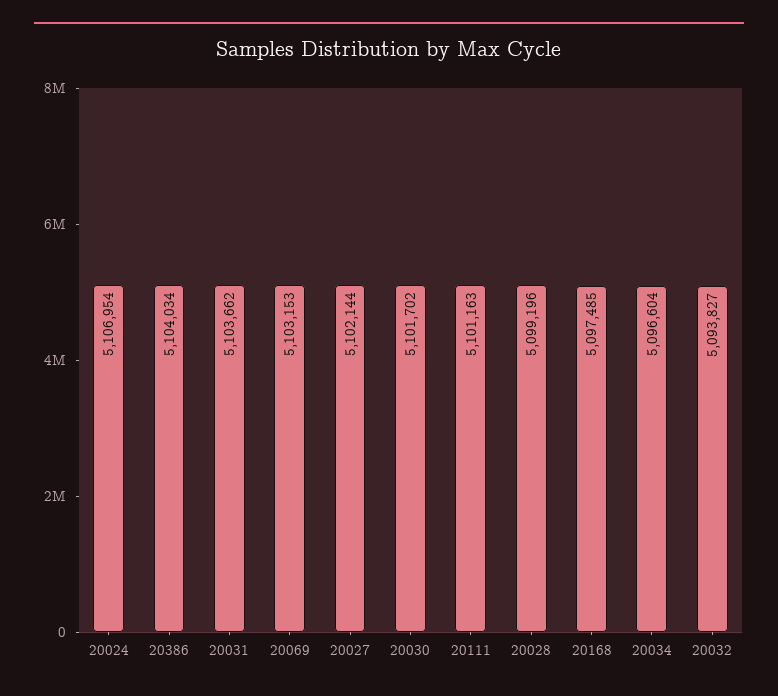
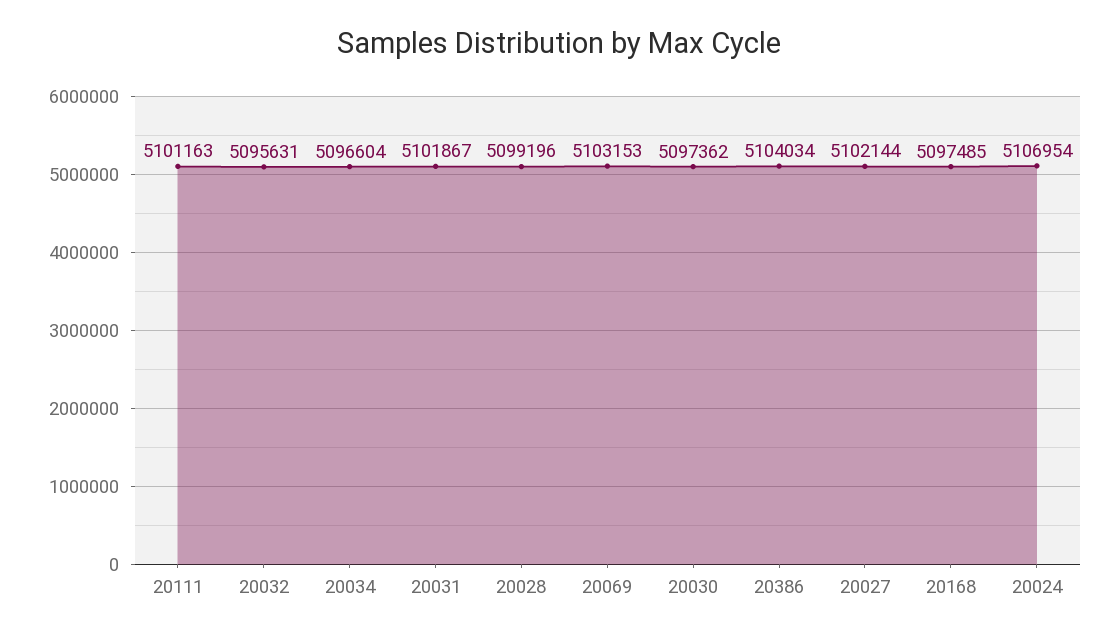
  {
    "20024": 5106954,
    "20386": 5104034,
-   "20031": 5103662,
+   "20031": 5101867,
    "20069": 5103153,
    "20027": 5102144,
-   "20030": 5101702,
+   "20030": 5097362,
    "20111": 5101163,
    "20028": 5099196,
    "20168": 5097485,
    "20034": 5096604,
-   "20032": 5093827
+   "20032": 5095631
  }

